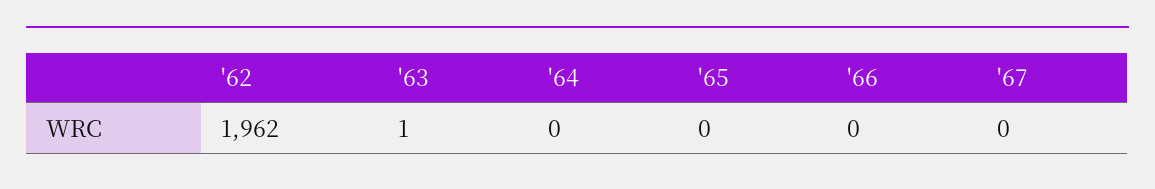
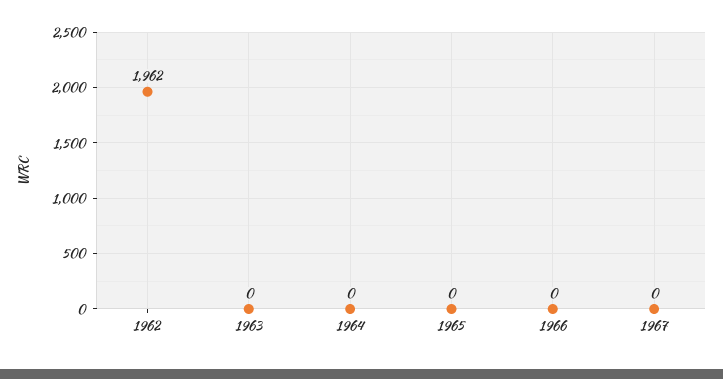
  {
    "'62": 1962,
-   "'63": 1,
+   "'63": 0,
    "'64": 0,
    "'65": 0,
    "'66": 0,
    "'67": 0
  }

